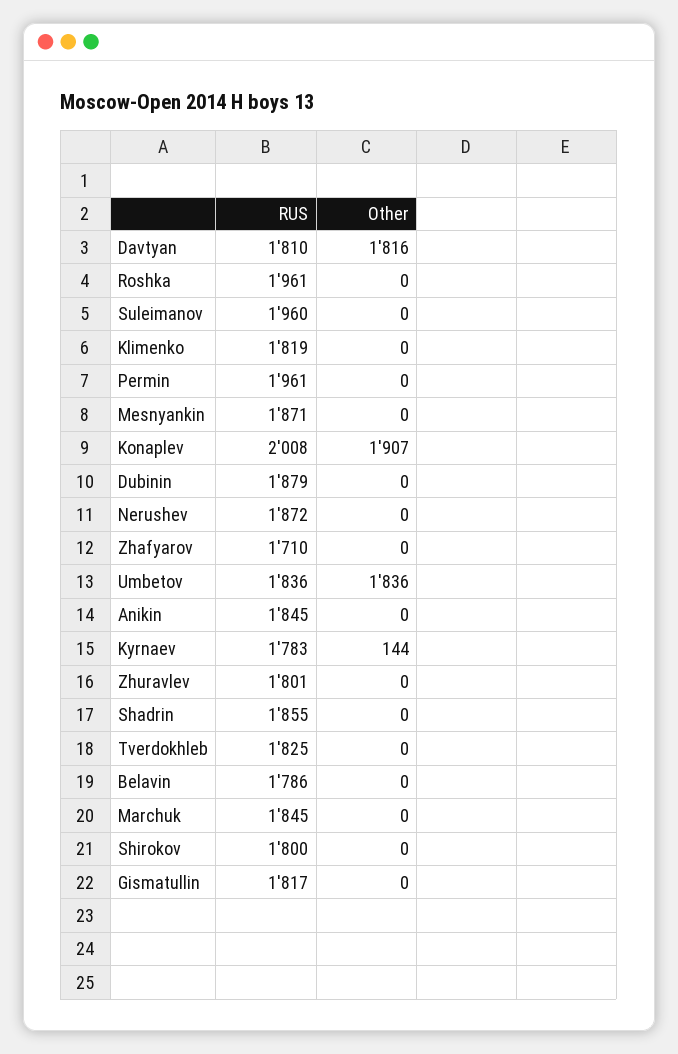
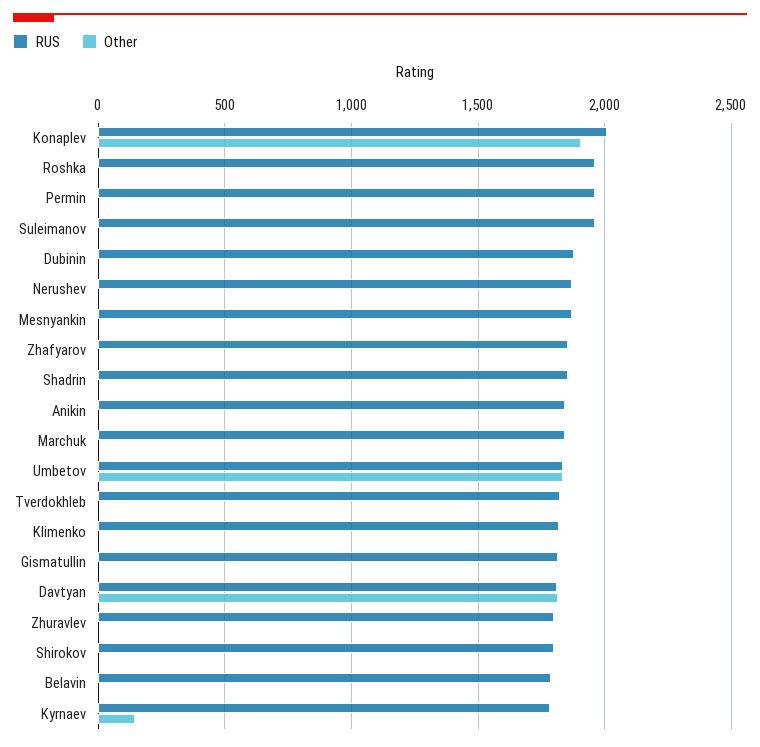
  {
    "RUS": {
      "Davtyan": 1810,
      "Roshka": 1961,
      "Suleimanov": 1960,
      "Klimenko": 1819,
      "Permin": 1961,
      "Mesnyankin": 1871,
      "Konaplev": 2008,
      "Dubinin": 1879,
      "Nerushev": 1872,
-     "Zhafyarov": 1710,
+     "Zhafyarov": 1850,
      "Umbetov": 1836,
      "Anikin": 1845,
      "Kyrnaev": 1783,
      "Zhuravlev": 1801,
      "Shadrin": 1855,
      "Tverdokhleb": 1825,
      "Belavin": 1786,
      "Marchuk": 1845,
      "Shirokov": 1800,
      "Gismatullin": 1817
    },
    "Other": {
      "Davtyan": 1816,
      "Roshka": 0,
      "Suleimanov": 0,
      "Klimenko": 0,
      "Permin": 0,
      "Mesnyankin": 0,
      "Konaplev": 1907,
      "Dubinin": 0,
      "Nerushev": 0,
      "Zhafyarov": 0,
      "Umbetov": 1836,
      "Anikin": 0,
      "Kyrnaev": 144,
      "Zhuravlev": 0,
      "Shadrin": 0,
      "Tverdokhleb": 0,
      "Belavin": 0,
      "Marchuk": 0,
      "Shirokov": 0,
      "Gismatullin": 0
    }
  }

